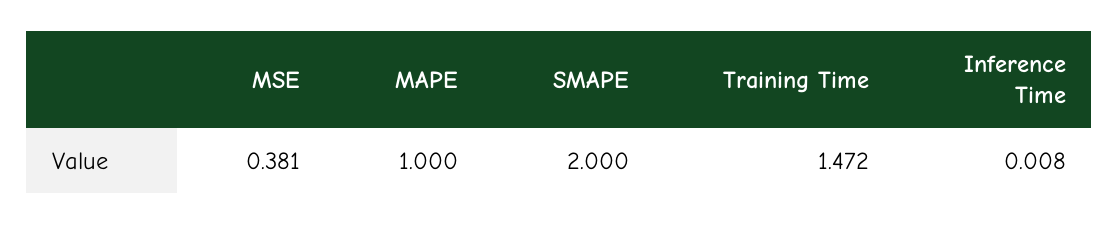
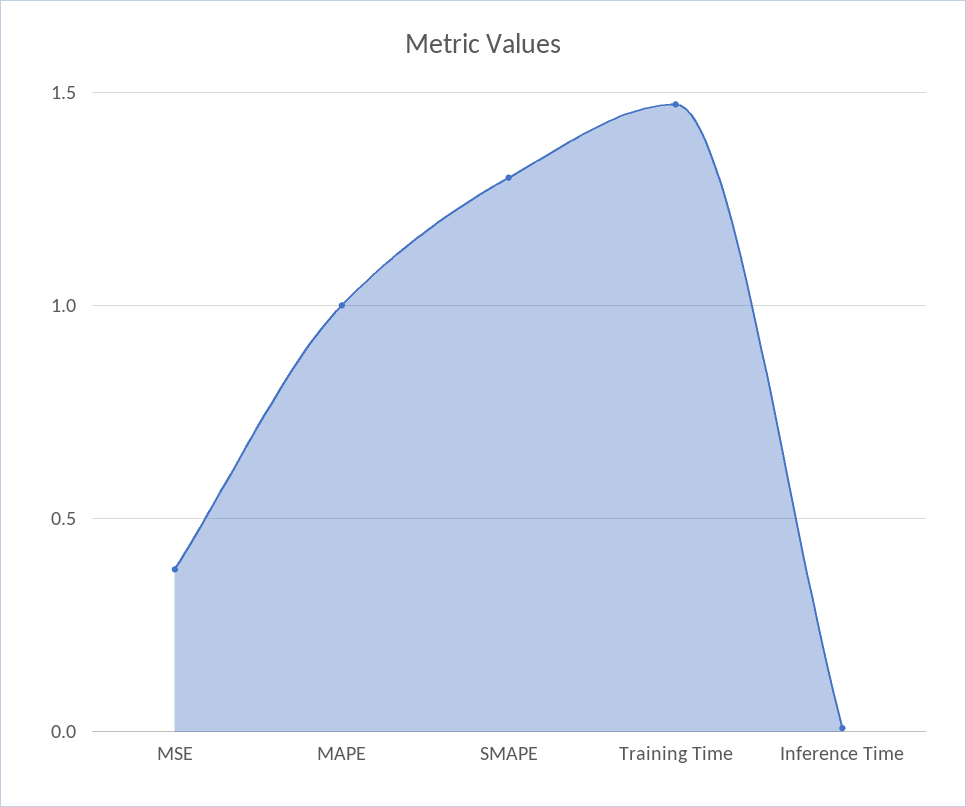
  {
    "MSE": 0.381,
    "MAPE": 1,
-   "SMAPE": 2,
+   "SMAPE": 1.3,
    "Training Time": 1.472,
    "Inference Time": 0.008
  }

